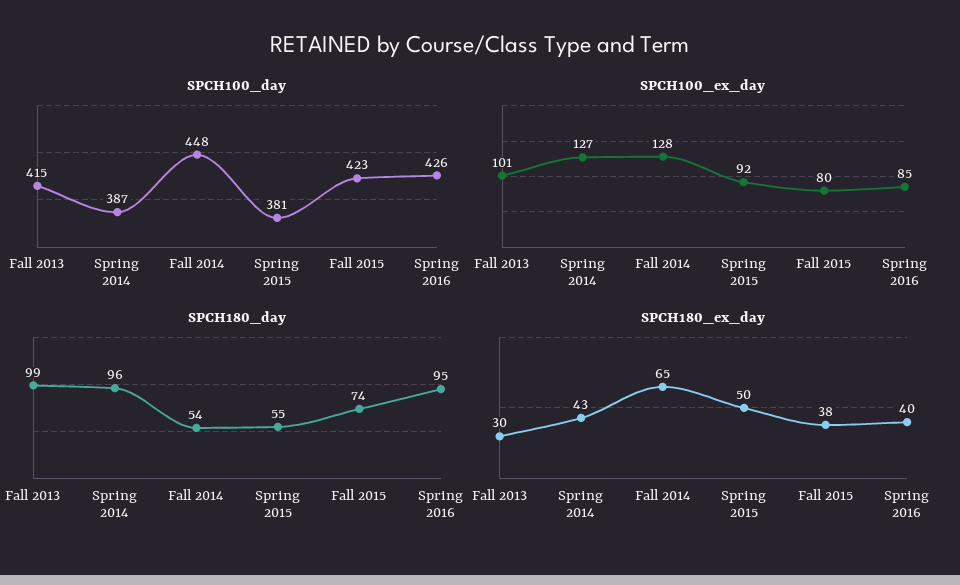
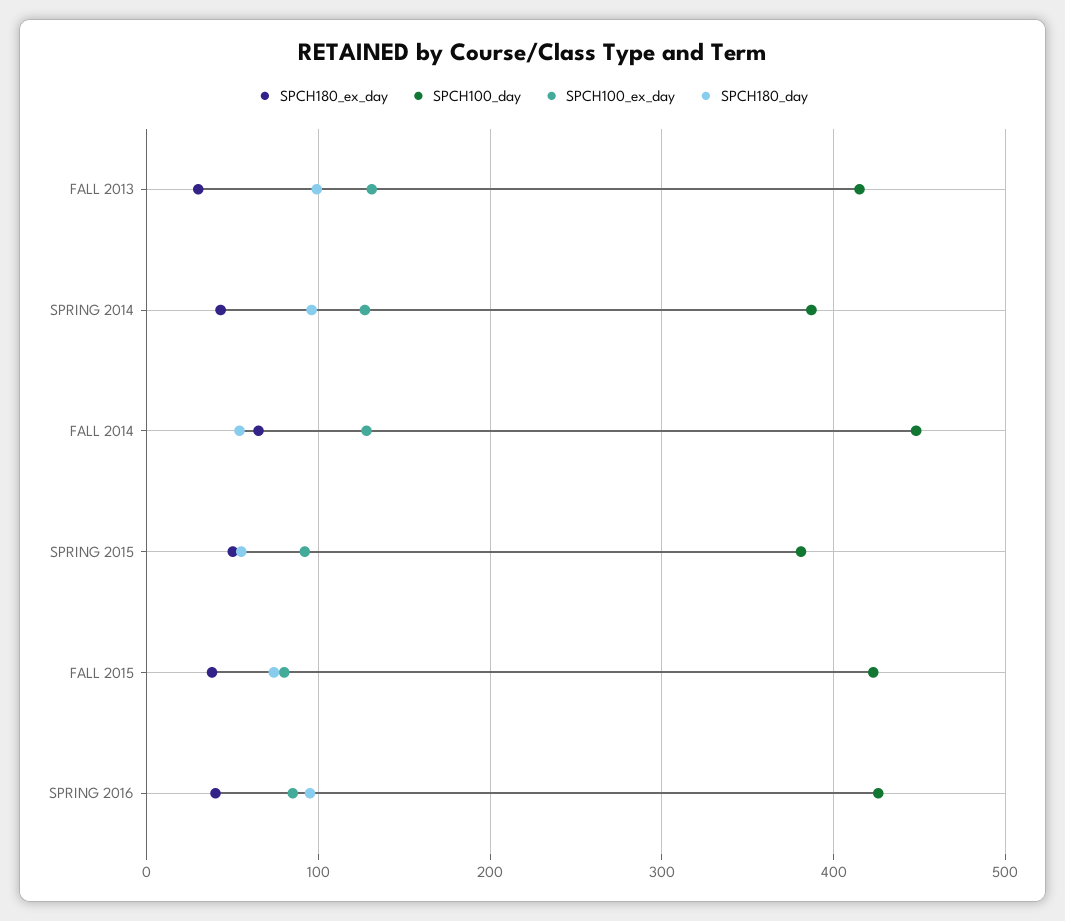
  {
    "SPCH100_day": {
      "Fall 2013": 415,
      "Spring 2014": 387,
      "Fall 2014": 448,
      "Spring 2015": 381,
      "Fall 2015": 423,
      "Spring 2016": 426
    },
    "SPCH100_ex_day": {
-     "Fall 2013": 101,
+     "Fall 2013": 130,
      "Spring 2014": 127,
      "Fall 2014": 128,
      "Spring 2015": 92,
      "Fall 2015": 80,
      "Spring 2016": 85
    },
    "SPCH180_day": {
      "Fall 2013": 99,
      "Spring 2014": 96,
      "Fall 2014": 54,
      "Spring 2015": 55,
      "Fall 2015": 74,
      "Spring 2016": 95
    },
    "SPCH180_ex_day": {
      "Fall 2013": 30,
      "Spring 2014": 43,
      "Fall 2014": 65,
      "Spring 2015": 50,
      "Fall 2015": 38,
      "Spring 2016": 40
    }
  }

